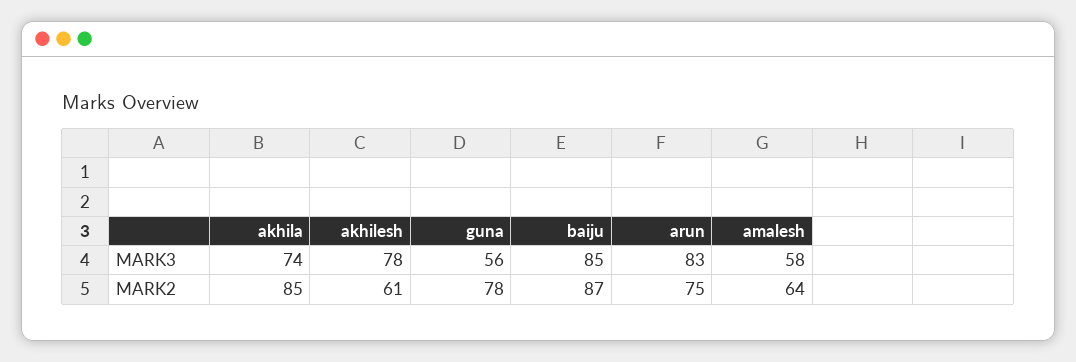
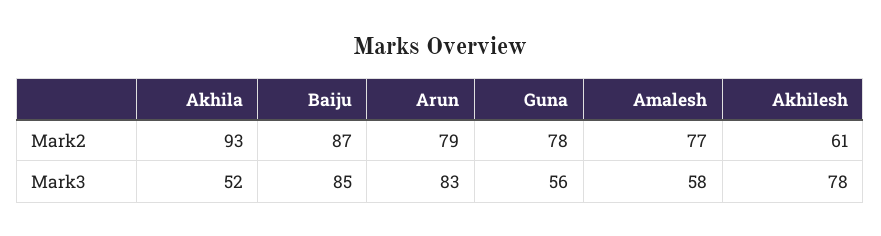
  {
    "akhila": {
-     "MARK3": 74,
+     "MARK3": 52,
-     "MARK2": 85
+     "MARK2": 93
    },
    "akhilesh": {
      "MARK3": 78,
      "MARK2": 61
    },
    "guna": {
      "MARK3": 56,
      "MARK2": 78
    },
    "baiju": {
      "MARK3": 85,
      "MARK2": 87
    },
    "arun": {
      "MARK3": 83,
-     "MARK2": 75
+     "MARK2": 79
    },
    "amalesh": {
      "MARK3": 58,
-     "MARK2": 64
+     "MARK2": 77
    }
  }

